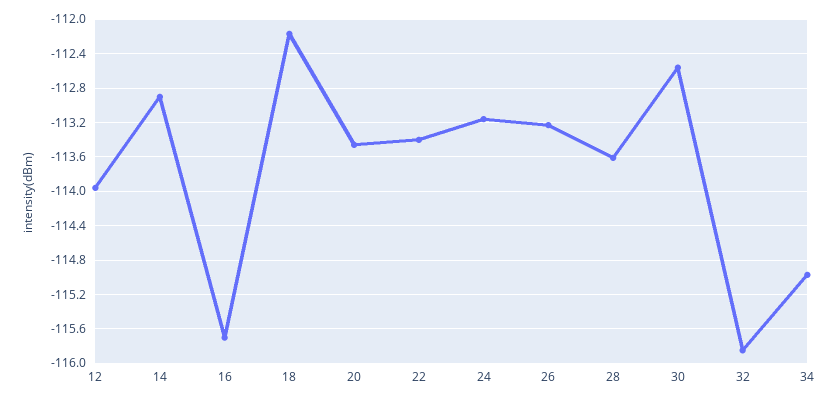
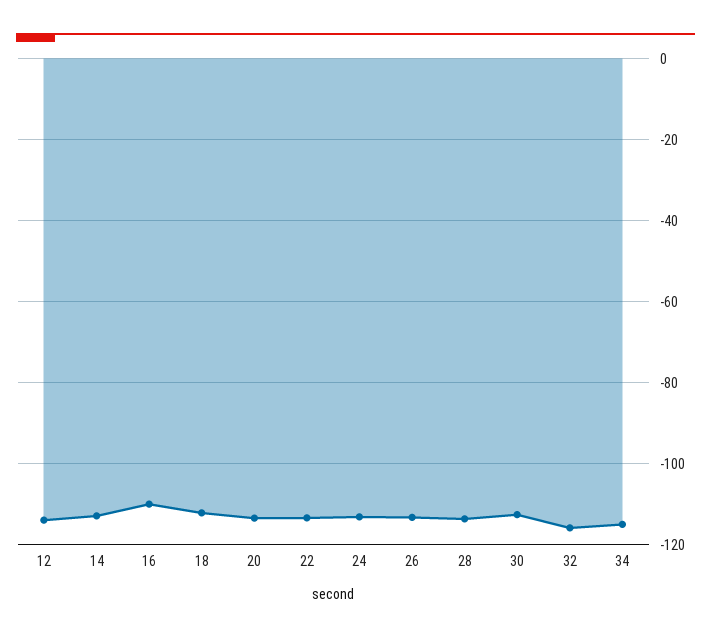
  {
    "12": -114,
    "14": -112.9,
-   "16": -115.7,
+   "16": -110,
    "18": -112.2,
    "20": -113.5,
    "22": -113.4,
    "24": -113.2,
    "26": -113.2,
    "28": -113.6,
    "30": -112.6,
    "32": -115.9,
    "34": -115
  }

